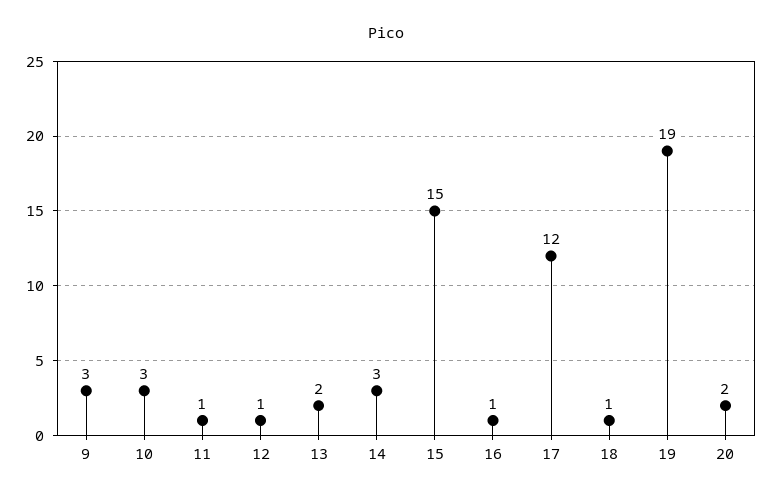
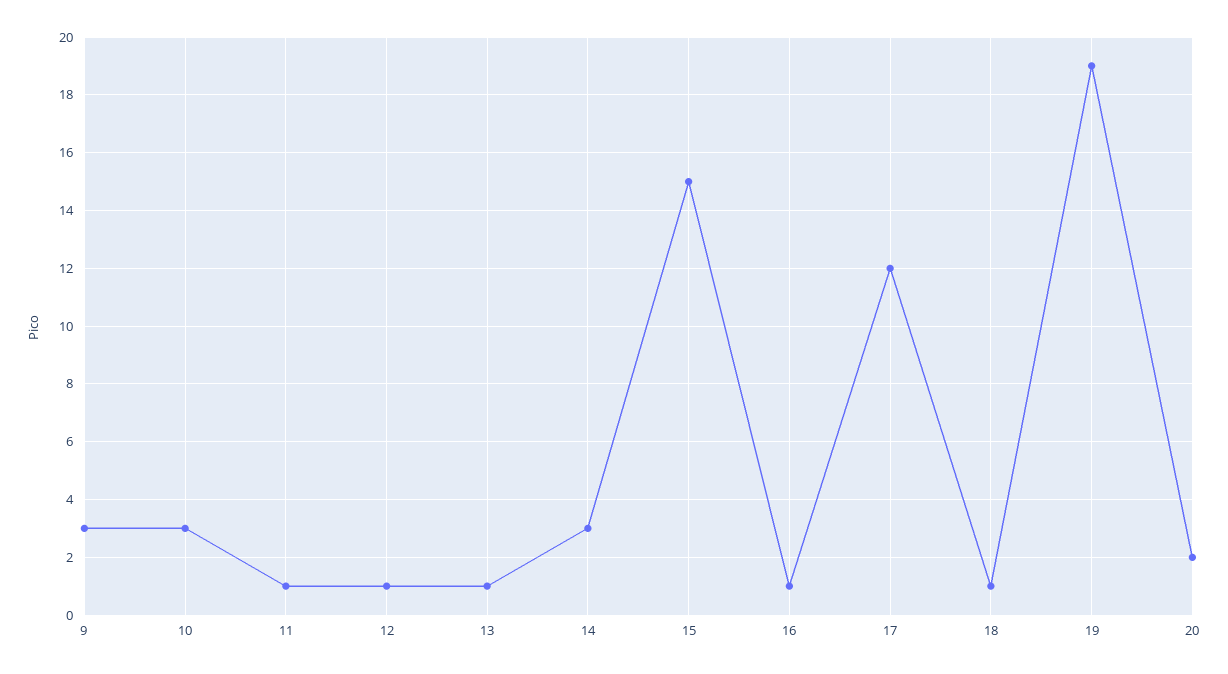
  {
    "9": 3,
    "10": 3,
    "11": 1,
    "12": 1,
-   "13": 2,
+   "13": 1,
    "14": 3,
    "15": 15,
    "16": 1,
    "17": 12,
    "18": 1,
    "19": 19,
    "20": 2
  }

